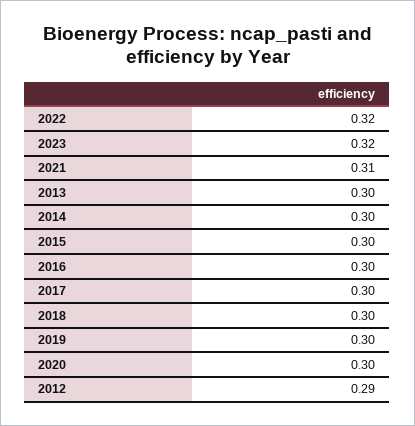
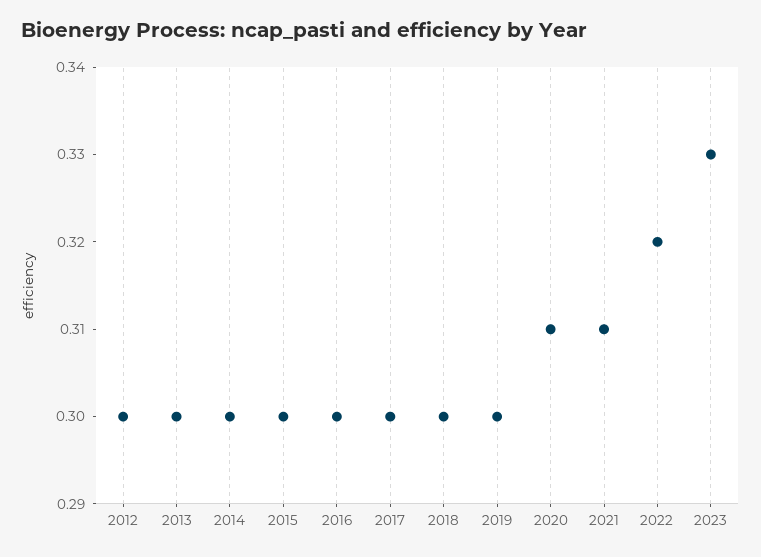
  {
    "2022": 0.32,
-   "2023": 0.32,
+   "2023": 0.33,
    "2021": 0.31,
    "2013": 0.3,
    "2014": 0.3,
    "2015": 0.3,
    "2016": 0.3,
    "2017": 0.3,
    "2018": 0.3,
    "2019": 0.3,
-   "2020": 0.3,
+   "2020": 0.31,
-   "2012": 0.29
+   "2012": 0.3
  }

